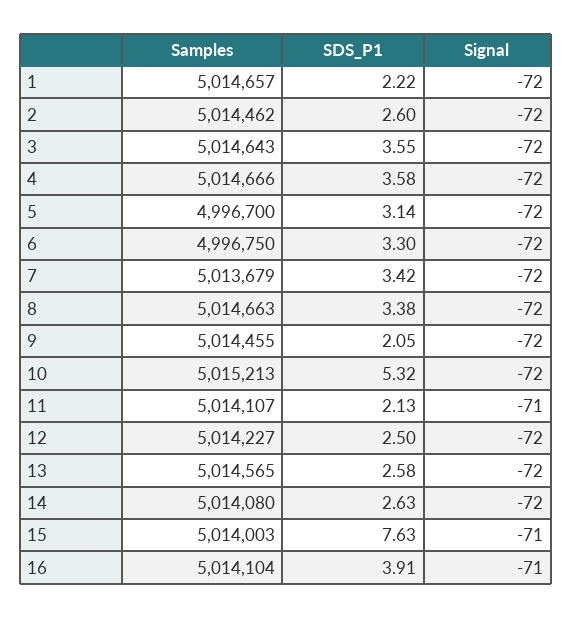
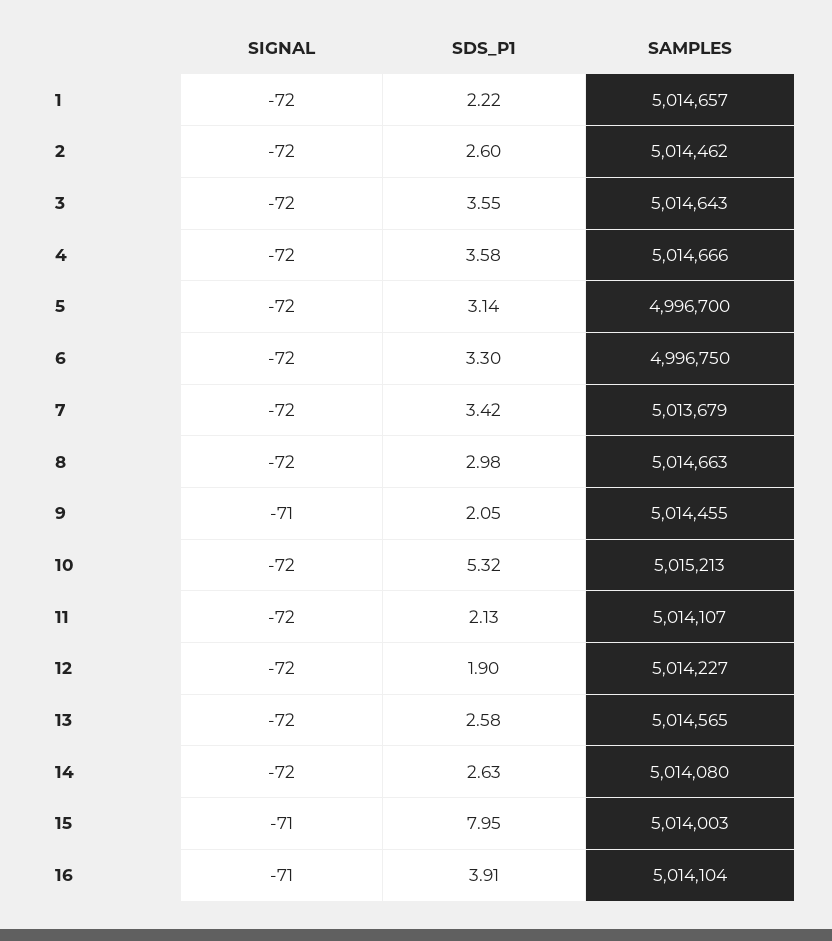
  {
    "Samples": {
      "1": 5014657,
      "2": 5014462,
      "3": 5014643,
      "4": 5014666,
      "5": 4996700,
      "6": 4996750,
      "7": 5013679,
      "8": 5014663,
      "9": 5014455,
      "10": 5015213,
      "11": 5014107,
      "12": 5014227,
      "13": 5014565,
      "14": 5014080,
      "15": 5014003,
      "16": 5014104
    },
    "SDS_P1": {
      "1": 2.22,
      "2": 2.6,
      "3": 3.55,
      "4": 3.58,
      "5": 3.14,
      "6": 3.3,
      "7": 3.42,
-     "8": 3.38,
+     "8": 2.98,
      "9": 2.05,
      "10": 5.32,
      "11": 2.13,
-     "12": 2.5,
+     "12": 1.9,
      "13": 2.58,
      "14": 2.63,
-     "15": 7.63,
+     "15": 7.95,
      "16": 3.91
    },
    "Signal": {
      "1": -72,
      "2": -72,
      "3": -72,
      "4": -72,
      "5": -72,
      "6": -72,
      "7": -72,
      "8": -72,
-     "9": -72,
+     "9": -71,
      "10": -72,
-     "11": -71,
+     "11": -72,
      "12": -72,
      "13": -72,
      "14": -72,
      "15": -71,
      "16": -71
    }
  }

